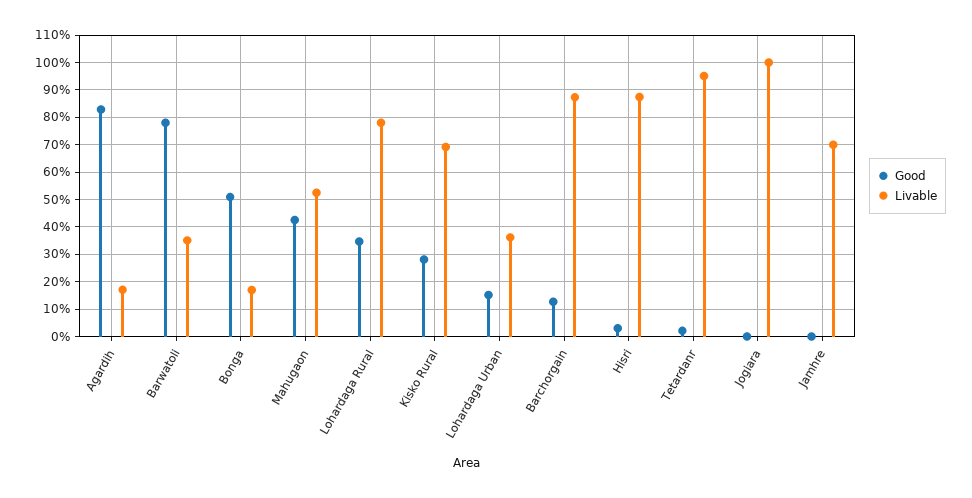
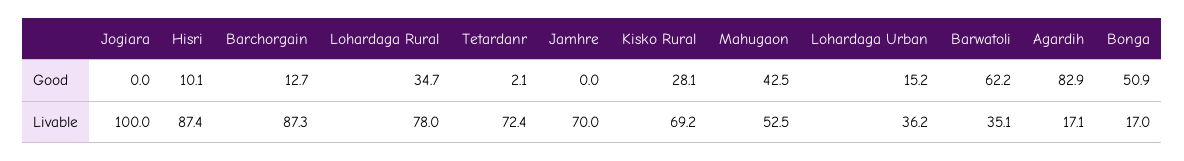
  {
    "Good": {
      "Agardih": 82.9,
-     "Barwatoli": 77.5,
+     "Barwatoli": 62.2,
      "Bonga": 50.9,
      "Mahugaon": 42.5,
      "Lohardaga Rural": 34.7,
      "Kisko Rural": 28.1,
      "Lohardaga Urban": 15.2,
      "Barchorgain": 12.7,
-     "Hisri": 2.5,
+     "Hisri": 10.1,
      "Tetardanr": 2.1,
      "Jogiara": 0,
      "Jamhre": 0
    },
    "Livable": {
      "Agardih": 17.1,
      "Barwatoli": 35.1,
      "Bonga": 17,
      "Mahugaon": 52.5,
      "Lohardaga Rural": 78,
      "Kisko Rural": 69.2,
      "Lohardaga Urban": 36.2,
      "Barchorgain": 87.3,
      "Hisri": 87.4,
-     "Tetardanr": 95,
+     "Tetardanr": 72.4,
      "Jogiara": 100,
      "Jamhre": 70
    }
  }

